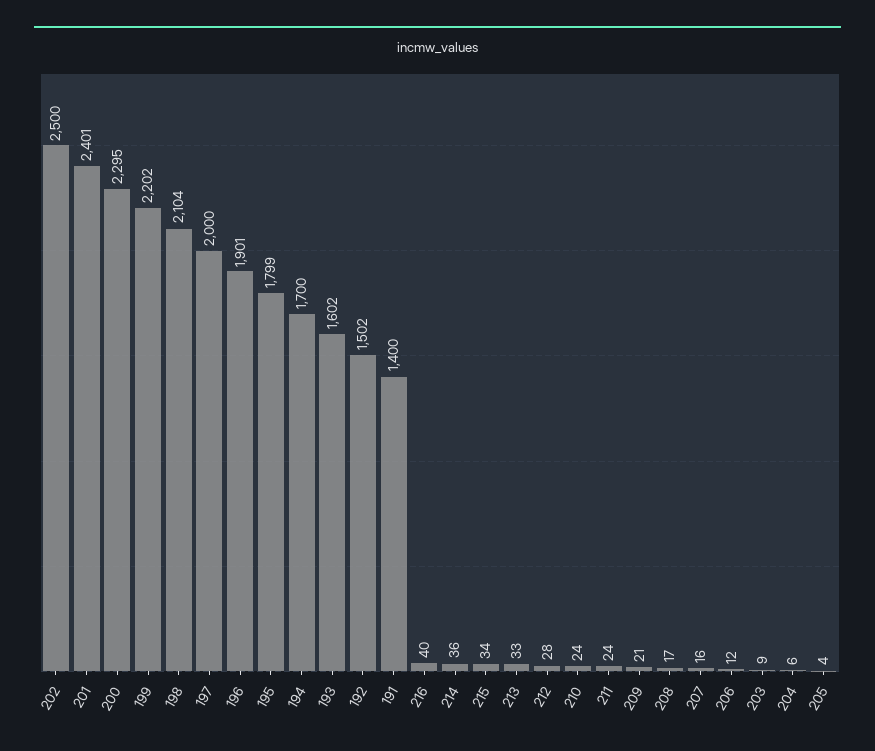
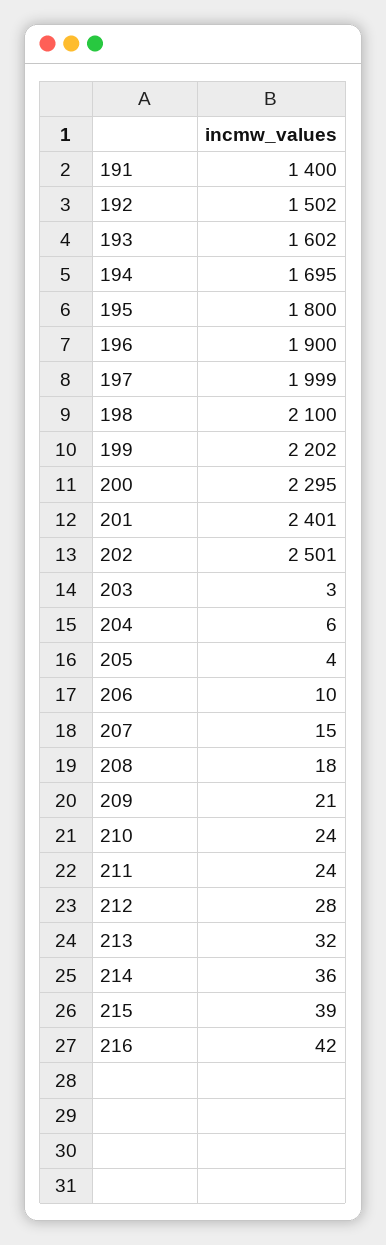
  {
-   "202": 2500,
+   "202": 2501,
    "201": 2401,
    "200": 2295,
    "199": 2202,
-   "198": 2104,
+   "198": 2100,
-   "197": 2000,
+   "197": 1999,
-   "196": 1901,
+   "196": 1900,
-   "195": 1799,
+   "195": 1800,
-   "194": 1700,
+   "194": 1695,
    "193": 1602,
    "192": 1502,
    "191": 1400,
-   "216": 40,
+   "216": 42,
    "214": 36,
-   "215": 34,
+   "215": 39,
-   "213": 33,
+   "213": 32,
    "212": 28,
    "210": 24,
    "211": 24,
    "209": 21,
-   "208": 17,
+   "208": 18,
-   "207": 16,
+   "207": 15,
-   "206": 12,
+   "206": 10,
-   "203": 9,
+   "203": 3,
    "204": 6,
    "205": 4
  }

